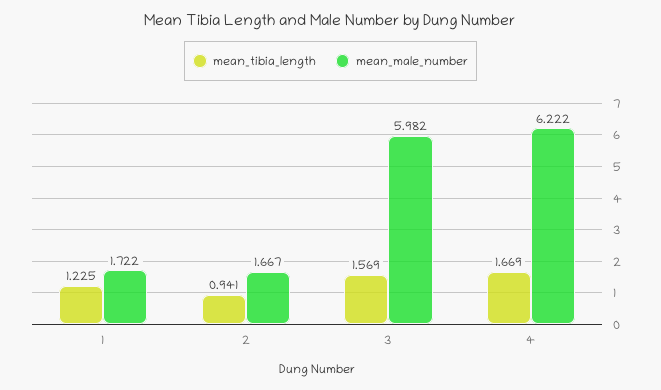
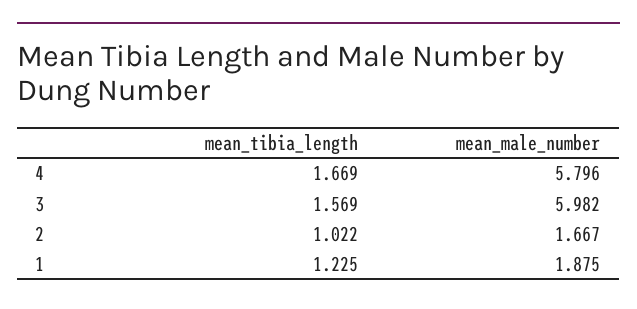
  {
    "mean_tibia_length": {
      "1": 1.225,
-     "2": 0.941,
+     "2": 1.022,
      "3": 1.569,
      "4": 1.669
    },
    "mean_male_number": {
-     "1": 1.722,
+     "1": 1.875,
      "2": 1.667,
      "3": 5.982,
-     "4": 6.222
+     "4": 5.796
    }
  }

